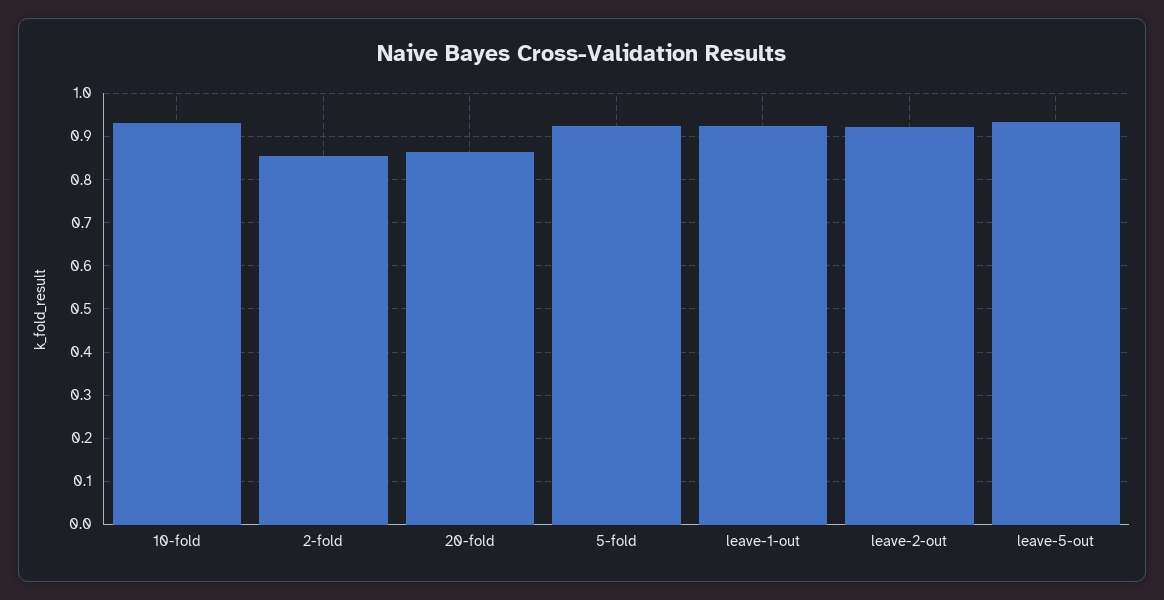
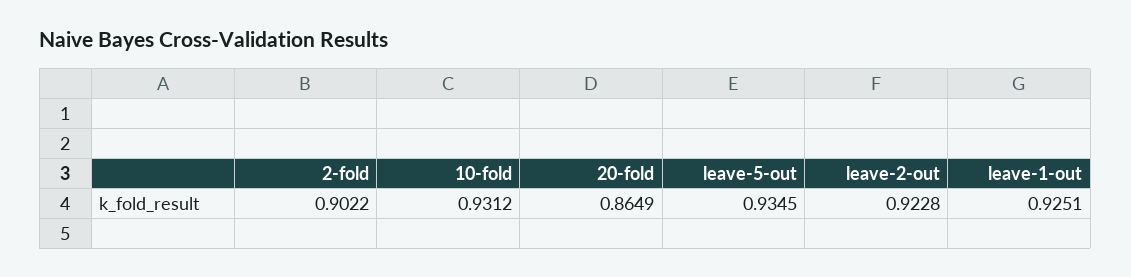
  {
    "10-fold": 0.9312,
-   "2-fold": 0.86,
+   "2-fold": 0.9022,
    "20-fold": 0.8649,
-   "5-fold": 0.92,
    "leave-1-out": 0.9251,
    "leave-2-out": 0.9228,
    "leave-5-out": 0.9345
  }

